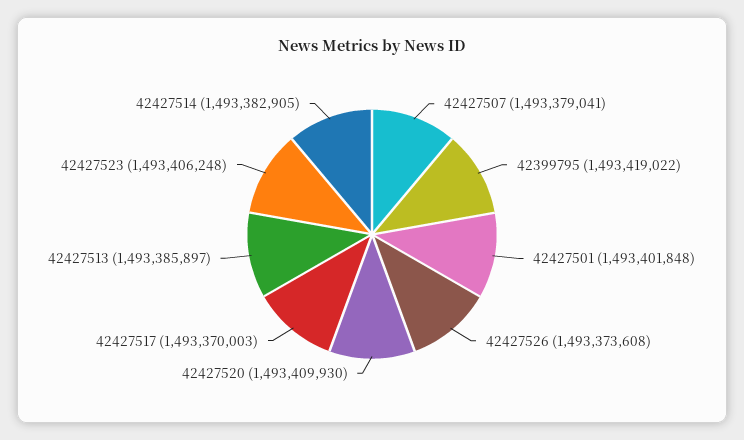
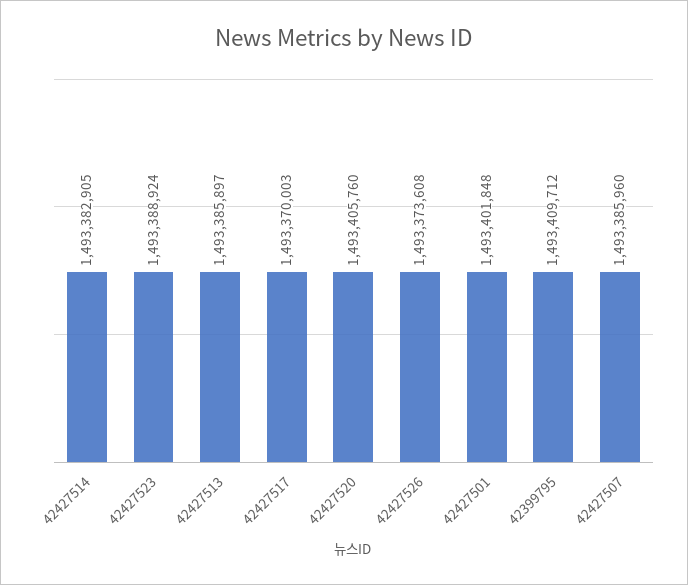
  {
-   "42427507": 1493379041,
+   "42427507": 1493385960,
-   "42399795": 1493419022,
+   "42399795": 1493409712,
    "42427501": 1493401848,
    "42427526": 1493373608,
-   "42427520": 1493409930,
+   "42427520": 1493405760,
    "42427517": 1493370003,
    "42427513": 1493385897,
-   "42427523": 1493406248,
+   "42427523": 1493388924,
    "42427514": 1493382905
  }

